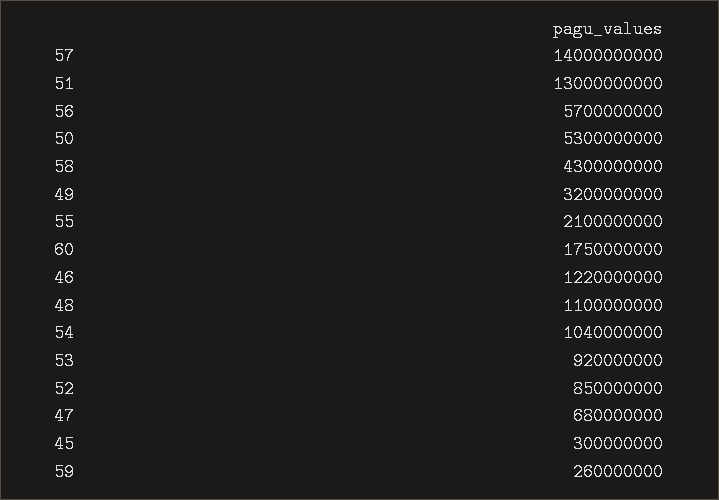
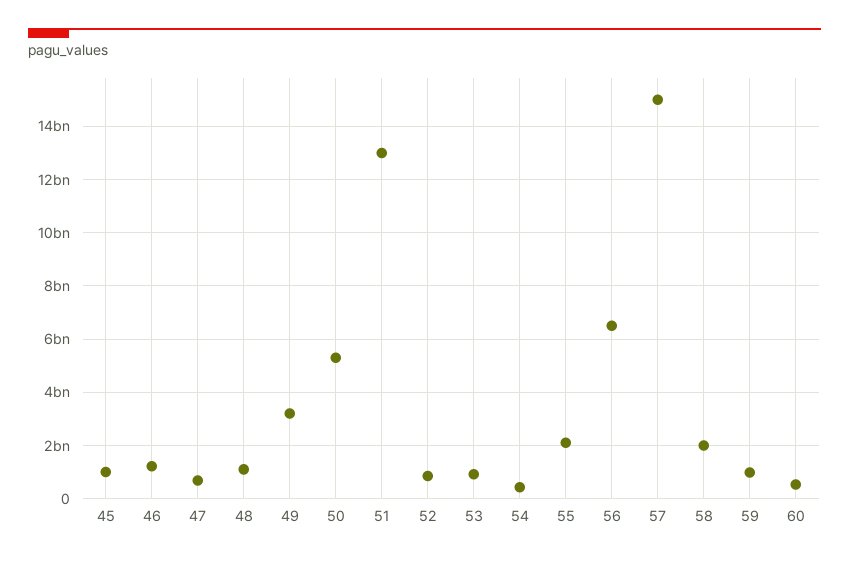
  {
-   "57": 14000000000,
+   "57": 15000000000,
    "51": 13000000000,
-   "56": 5700000000,
+   "56": 6500000000,
    "50": 5300000000,
-   "58": 4300000000,
+   "58": 2000000000,
    "49": 3200000000,
    "55": 2100000000,
-   "60": 1750000000,
+   "60": 500000000,
    "46": 1220000000,
    "48": 1100000000,
-   "54": 1040000000,
+   "54": 500000000,
    "53": 920000000,
    "52": 850000000,
    "47": 680000000,
-   "45": 300000000,
+   "45": 1000000000,
-   "59": 260000000
+   "59": 1000000000
  }

